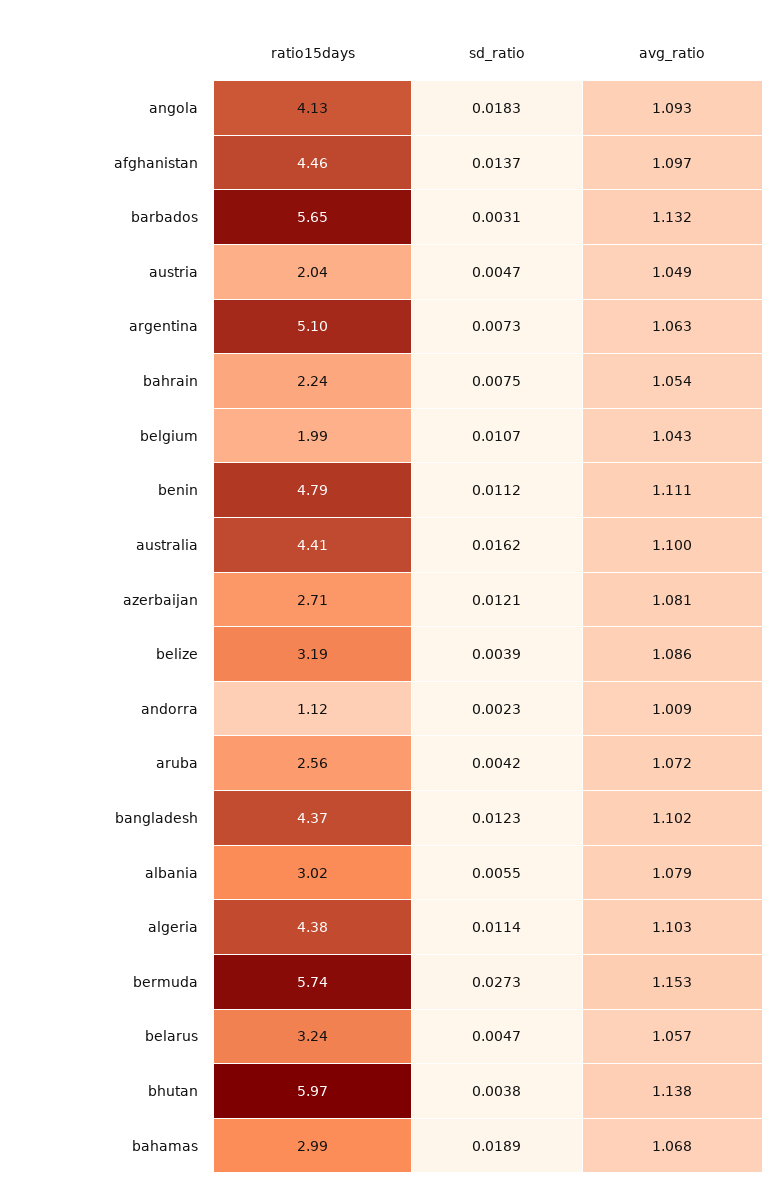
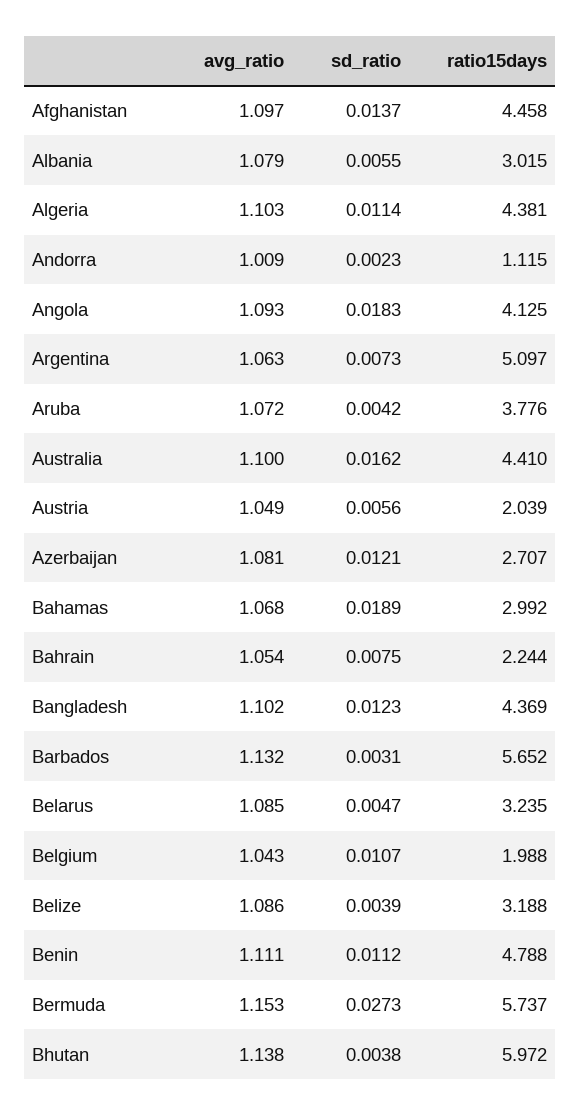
  {
    "ratio15days": {
      "angola": 4.125,
      "afghanistan": 4.458,
      "barbados": 5.652,
      "austria": 2.039,
      "argentina": 5.097,
      "bahrain": 2.244,
      "belgium": 1.988,
      "benin": 4.788,
      "australia": 4.41,
      "azerbaijan": 2.707,
      "belize": 3.188,
      "andorra": 1.115,
-     "aruba": 2.56,
+     "aruba": 3.776,
      "bangladesh": 4.369,
      "albania": 3.015,
      "algeria": 4.381,
      "bermuda": 5.737,
      "belarus": 3.235,
      "bhutan": 5.972,
      "bahamas": 2.992
    },
    "sd_ratio": {
      "angola": 0.0183,
      "afghanistan": 0.0137,
      "barbados": 0.0031,
-     "austria": 0.0047,
+     "austria": 0.0056,
      "argentina": 0.0073,
      "bahrain": 0.0075,
      "belgium": 0.0107,
      "benin": 0.0112,
      "australia": 0.0162,
      "azerbaijan": 0.0121,
      "belize": 0.0039,
      "andorra": 0.0023,
      "aruba": 0.0042,
      "bangladesh": 0.0123,
      "albania": 0.0055,
      "algeria": 0.0114,
      "bermuda": 0.0273,
      "belarus": 0.0047,
      "bhutan": 0.0038,
      "bahamas": 0.0189
    },
    "avg_ratio": {
      "angola": 1.093,
      "afghanistan": 1.097,
      "barbados": 1.132,
      "austria": 1.049,
      "argentina": 1.063,
      "bahrain": 1.054,
      "belgium": 1.043,
      "benin": 1.111,
      "australia": 1.1,
      "azerbaijan": 1.081,
      "belize": 1.086,
      "andorra": 1.009,
      "aruba": 1.072,
      "bangladesh": 1.102,
      "albania": 1.079,
      "algeria": 1.103,
      "bermuda": 1.153,
-     "belarus": 1.057,
+     "belarus": 1.085,
      "bhutan": 1.138,
      "bahamas": 1.068
    }
  }

